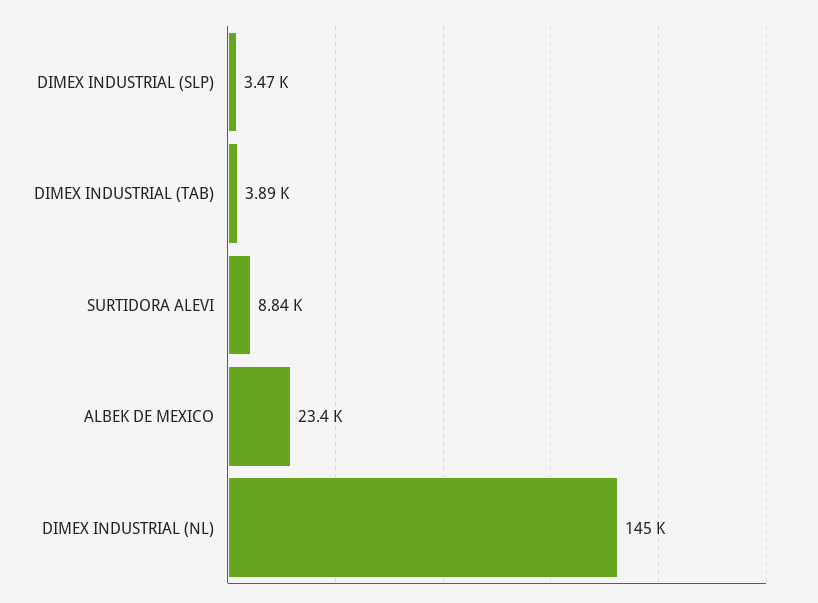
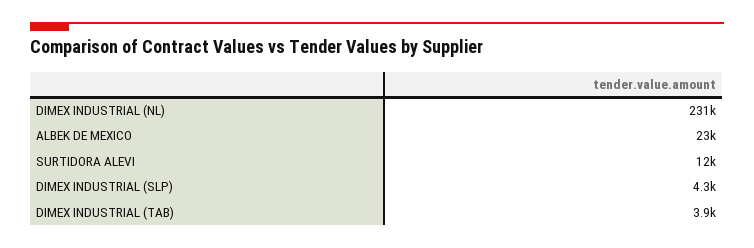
  {
-   "DIMEX INDUSTRIAL (SLP)": 3470,
+   "DIMEX INDUSTRIAL (SLP)": 4300,
    "DIMEX INDUSTRIAL (TAB)": 3890,
-   "SURTIDORA ALEVI": 8840,
+   "SURTIDORA ALEVI": 12000,
    "ALBEK DE MEXICO": 23400,
-   "DIMEX INDUSTRIAL (NL)": 145000
+   "DIMEX INDUSTRIAL (NL)": 231000
  }

